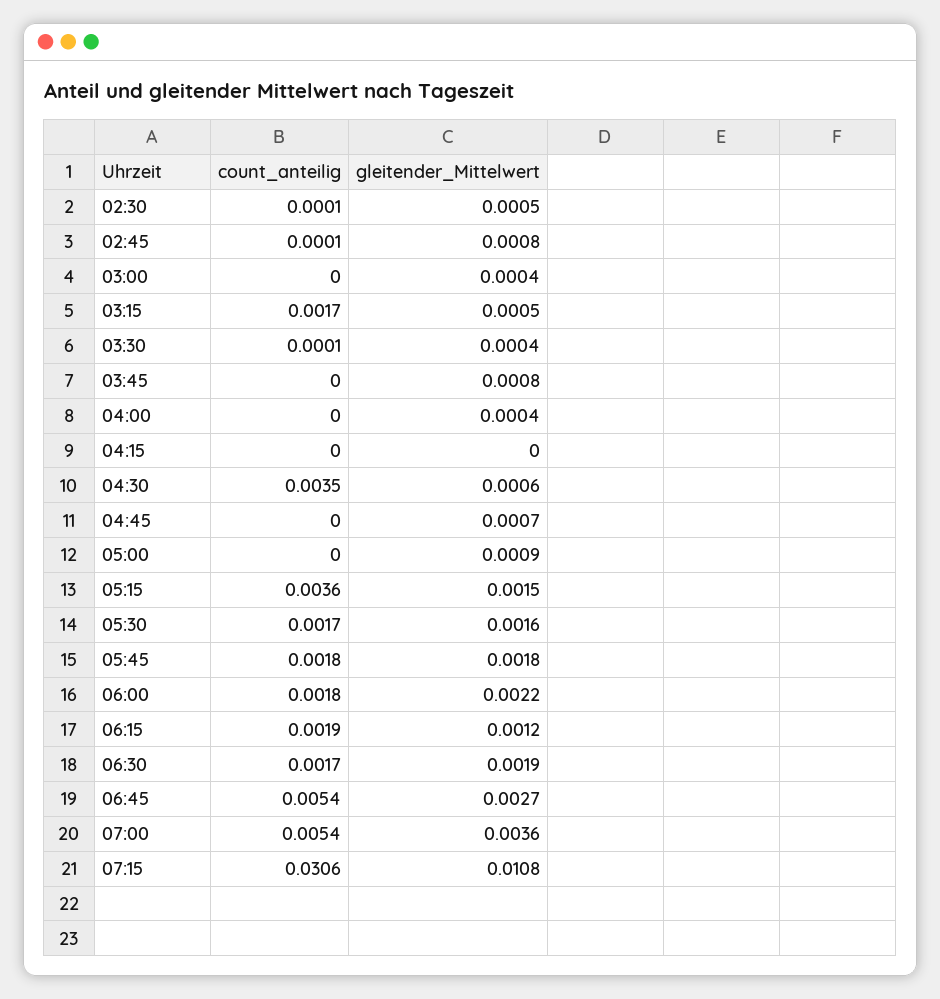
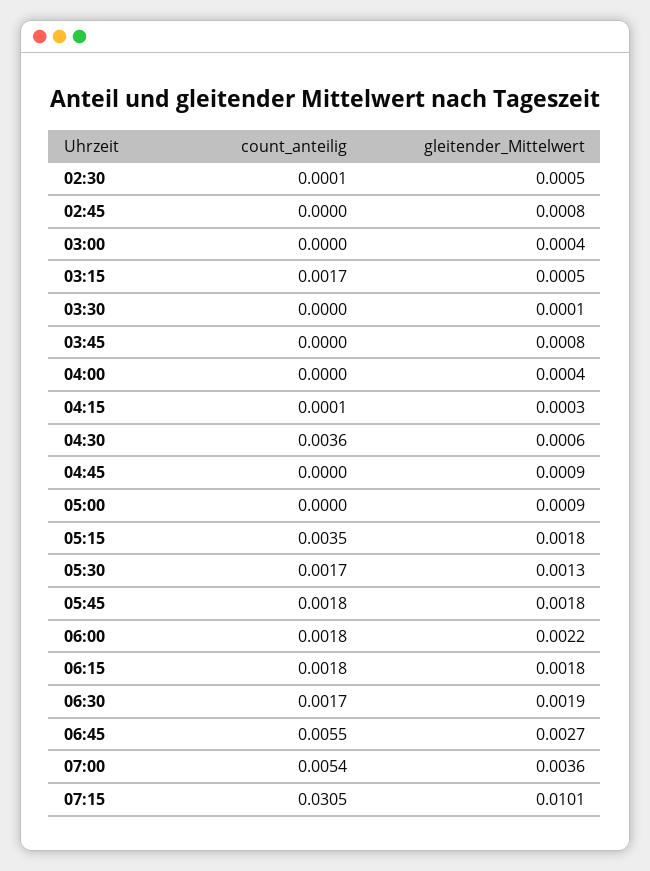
  {
    "count_anteilig": {
      "02:30": 0.0001,
-     "02:45": 0.0001,
+     "02:45": 0,
      "03:00": 0,
      "03:15": 0.0017,
-     "03:30": 0.0001,
+     "03:30": 0,
      "03:45": 0,
      "04:00": 0,
-     "04:15": 0,
+     "04:15": 0.0001,
-     "04:30": 0.0035,
+     "04:30": 0.0036,
      "04:45": 0,
      "05:00": 0,
-     "05:15": 0.0036,
+     "05:15": 0.0035,
      "05:30": 0.0017,
      "05:45": 0.0018,
      "06:00": 0.0018,
-     "06:15": 0.0019,
+     "06:15": 0.0018,
      "06:30": 0.0017,
-     "06:45": 0.0054,
+     "06:45": 0.0055,
      "07:00": 0.0054,
-     "07:15": 0.0306
+     "07:15": 0.0305
    },
    "gleitender_Mittelwert": {
      "02:30": 0.0005,
      "02:45": 0.0008,
      "03:00": 0.0004,
      "03:15": 0.0005,
-     "03:30": 0.0004,
+     "03:30": 0.0001,
      "03:45": 0.0008,
      "04:00": 0.0004,
-     "04:15": 0,
+     "04:15": 0.0003,
      "04:30": 0.0006,
-     "04:45": 0.0007,
+     "04:45": 0.0009,
      "05:00": 0.0009,
-     "05:15": 0.0015,
+     "05:15": 0.0018,
-     "05:30": 0.0016,
+     "05:30": 0.0013,
      "05:45": 0.0018,
      "06:00": 0.0022,
-     "06:15": 0.0012,
+     "06:15": 0.0018,
      "06:30": 0.0019,
      "06:45": 0.0027,
      "07:00": 0.0036,
-     "07:15": 0.0108
+     "07:15": 0.0101
    }
  }

